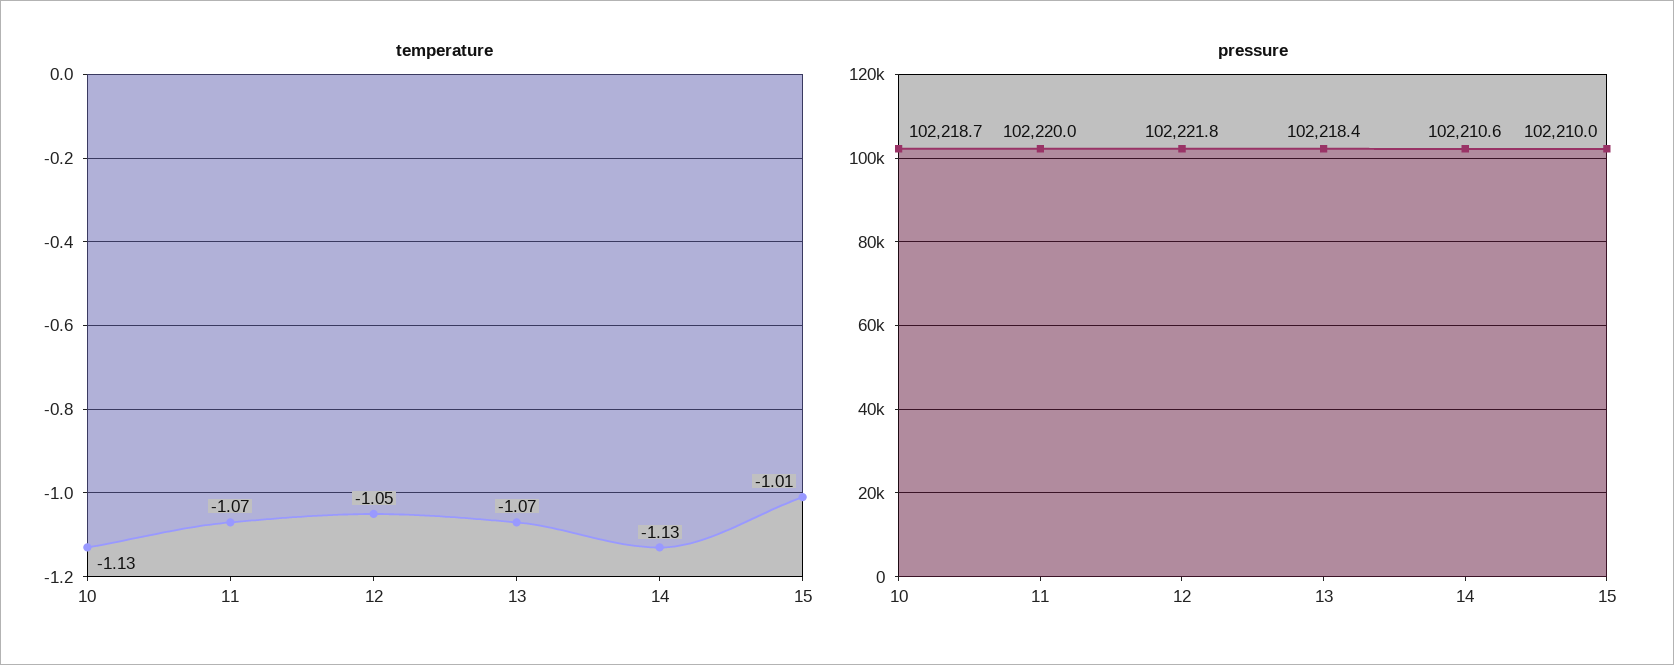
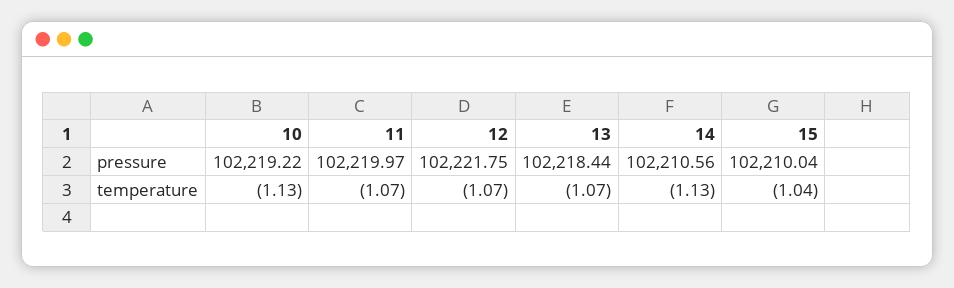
  {
    "temperature": {
      "10": -1.13,
      "11": -1.07,
-     "12": -1.05,
+     "12": -1.07,
      "13": -1.07,
      "14": -1.13,
-     "15": -1.01
+     "15": -1.04
    },
    "pressure": {
-     "10": 102218.7,
+     "10": 102219.22,
      "11": 102219.97,
      "12": 102221.75,
      "13": 102218.44,
      "14": 102210.56,
      "15": 102210.04
    }
  }

